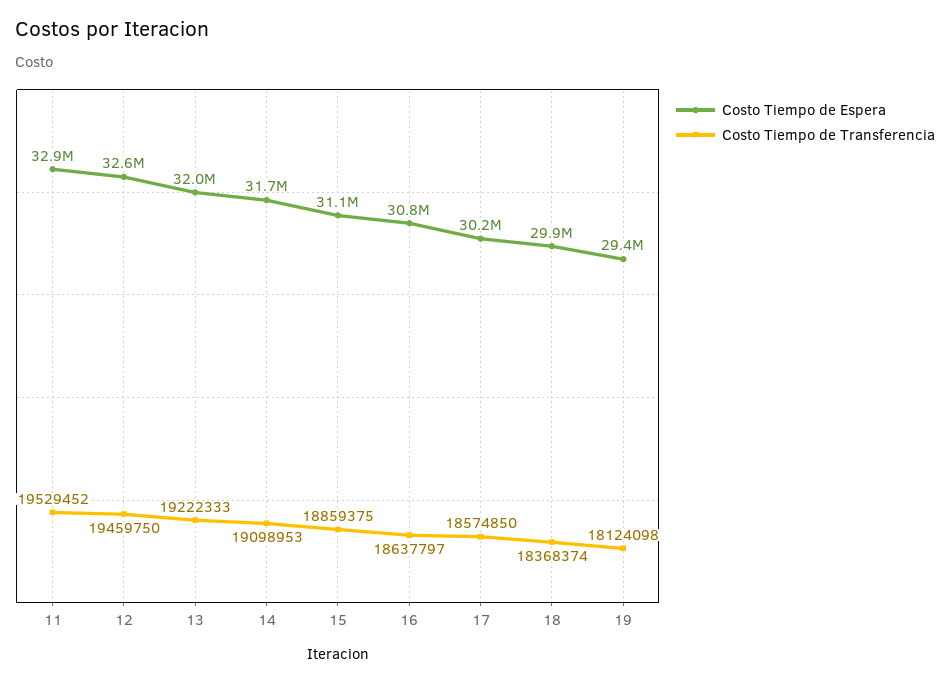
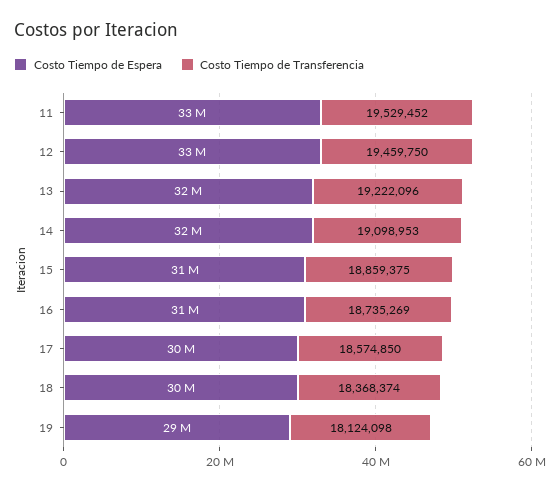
  {
    "Costo Tiempo de Espera": {
      "11": 32900000,
      "12": 32600000,
      "13": 32000000,
      "14": 31700000,
      "15": 31100000,
      "16": 30800000,
      "17": 30200000,
      "18": 29900000,
      "19": 29400000
    },
    "Costo Tiempo de Transferencia": {
      "11": 19529452,
      "12": 19459750,
-     "13": 19222333,
+     "13": 19222096,
      "14": 19098953,
      "15": 18859375,
-     "16": 18637797,
+     "16": 18735269,
      "17": 18574850,
      "18": 18368374,
      "19": 18124098
    }
  }

